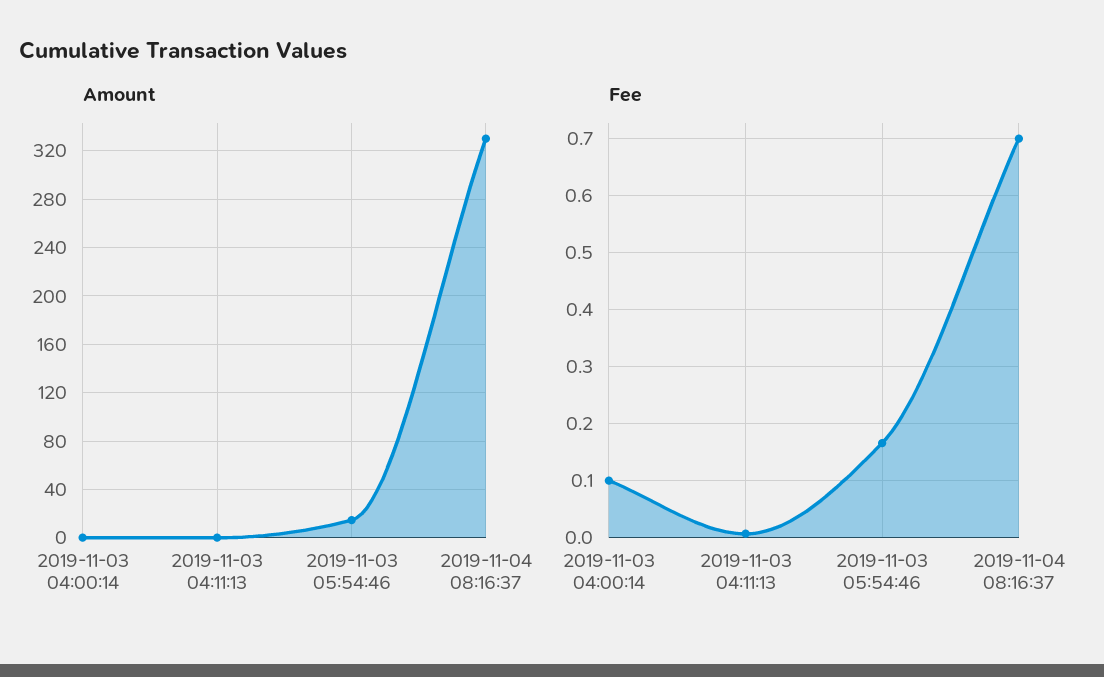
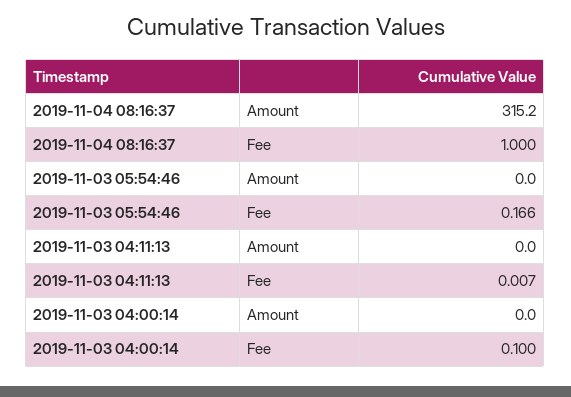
  {
    "Amount": {
      "2019-11-03 04:00:14": 0,
      "2019-11-03 04:11:13": 0,
-     "2019-11-03 05:54:46": 15,
+     "2019-11-03 05:54:46": 0,
-     "2019-11-04 08:16:37": 330
+     "2019-11-04 08:16:37": 315.2
    },
    "Fee": {
      "2019-11-03 04:00:14": 0.1,
      "2019-11-03 04:11:13": 0.007,
      "2019-11-03 05:54:46": 0.166,
-     "2019-11-04 08:16:37": 0.7
+     "2019-11-04 08:16:37": 1
    }
  }

